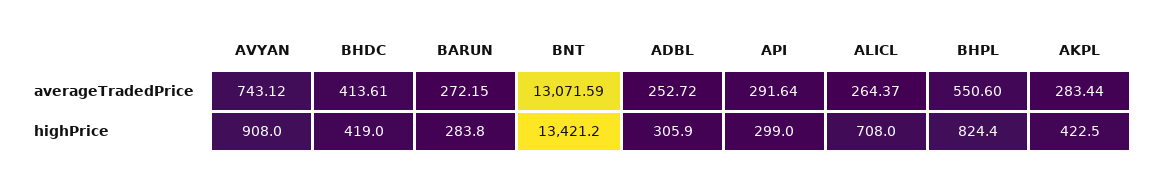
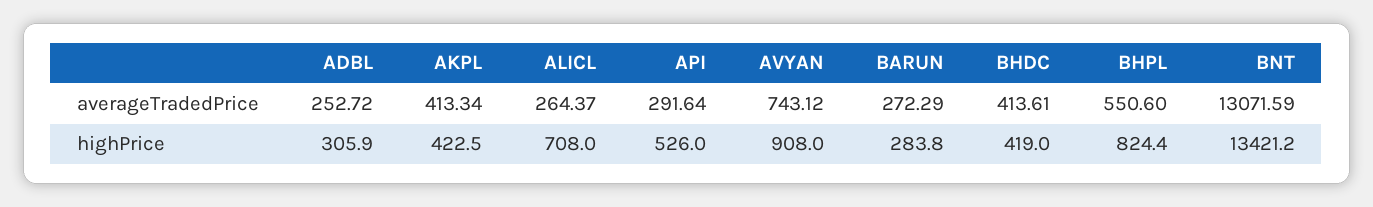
  {
    "AVYAN": {
      "averageTradedPrice": 743.12,
      "highPrice": 908
    },
    "BHDC": {
      "averageTradedPrice": 413.61,
      "highPrice": 419
    },
    "BARUN": {
-     "averageTradedPrice": 272.15,
+     "averageTradedPrice": 272.29,
      "highPrice": 283.8
    },
    "BNT": {
      "averageTradedPrice": 13071.59,
      "highPrice": 13421.2
    },
    "ADBL": {
      "averageTradedPrice": 252.72,
      "highPrice": 305.9
    },
    "API": {
      "averageTradedPrice": 291.64,
-     "highPrice": 299
+     "highPrice": 526
    },
    "ALICL": {
      "averageTradedPrice": 264.37,
      "highPrice": 708
    },
    "BHPL": {
      "averageTradedPrice": 550.6,
      "highPrice": 824.4
    },
    "AKPL": {
-     "averageTradedPrice": 283.44,
+     "averageTradedPrice": 413.34,
      "highPrice": 422.5
    }
  }

